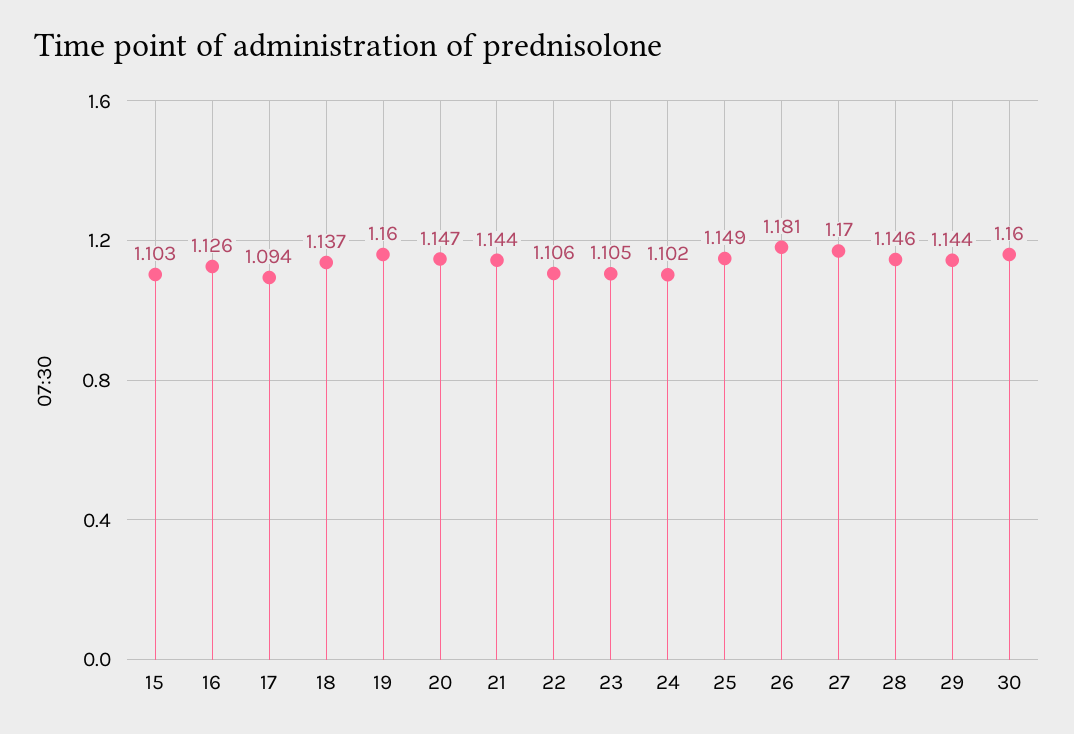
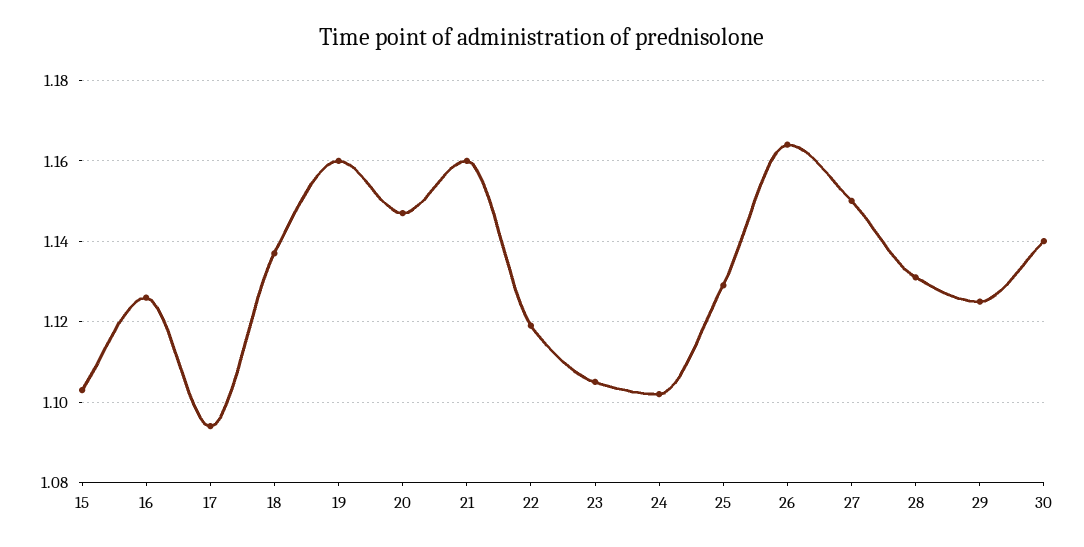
  {
    "15": 1.103,
    "16": 1.126,
    "17": 1.094,
    "18": 1.137,
    "19": 1.16,
    "20": 1.147,
-   "21": 1.144,
+   "21": 1.16,
-   "22": 1.106,
+   "22": 1.12,
    "23": 1.105,
    "24": 1.102,
-   "25": 1.149,
+   "25": 1.13,
-   "26": 1.181,
+   "26": 1.165,
-   "27": 1.17,
+   "27": 1.15,
-   "28": 1.146,
+   "28": 1.13,
-   "29": 1.144,
+   "29": 1.125,
-   "30": 1.16
+   "30": 1.14
  }

